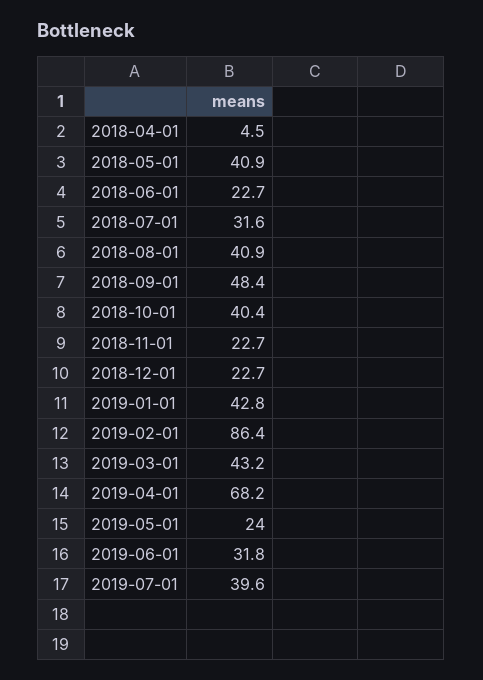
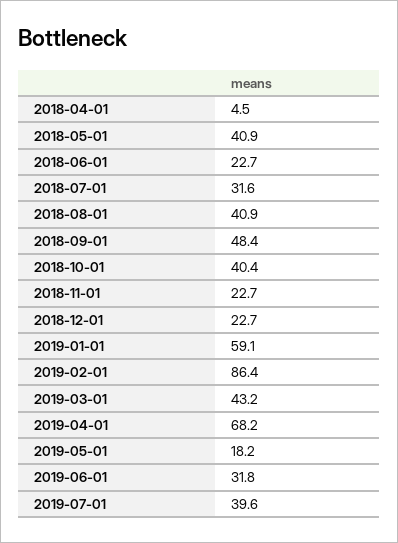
  {
    "2018-04-01": 4.5,
    "2018-05-01": 40.9,
    "2018-06-01": 22.7,
    "2018-07-01": 31.6,
    "2018-08-01": 40.9,
    "2018-09-01": 48.4,
    "2018-10-01": 40.4,
    "2018-11-01": 22.7,
    "2018-12-01": 22.7,
-   "2019-01-01": 42.8,
+   "2019-01-01": 59.1,
    "2019-02-01": 86.4,
    "2019-03-01": 43.2,
    "2019-04-01": 68.2,
-   "2019-05-01": 24,
+   "2019-05-01": 18.2,
    "2019-06-01": 31.8,
    "2019-07-01": 39.6
  }

